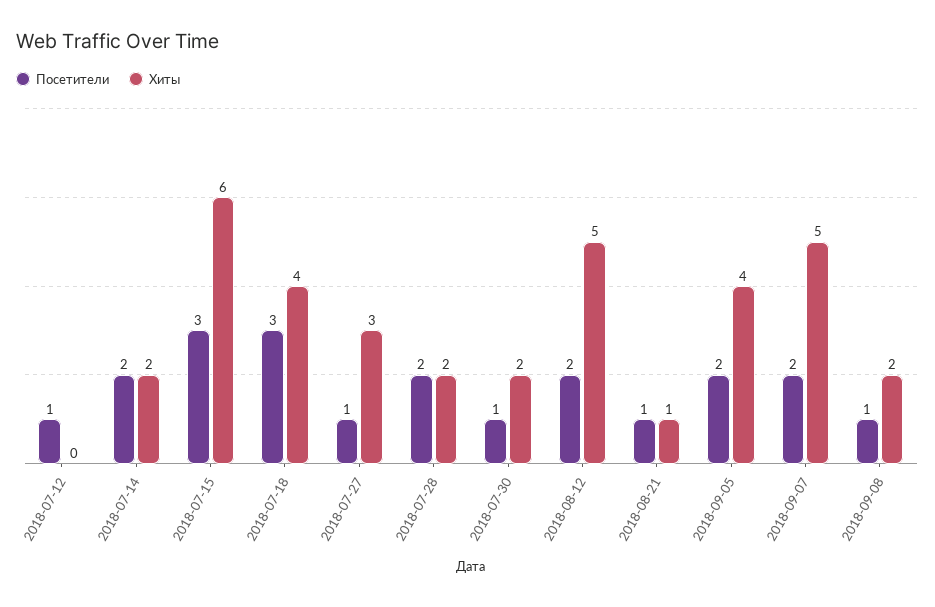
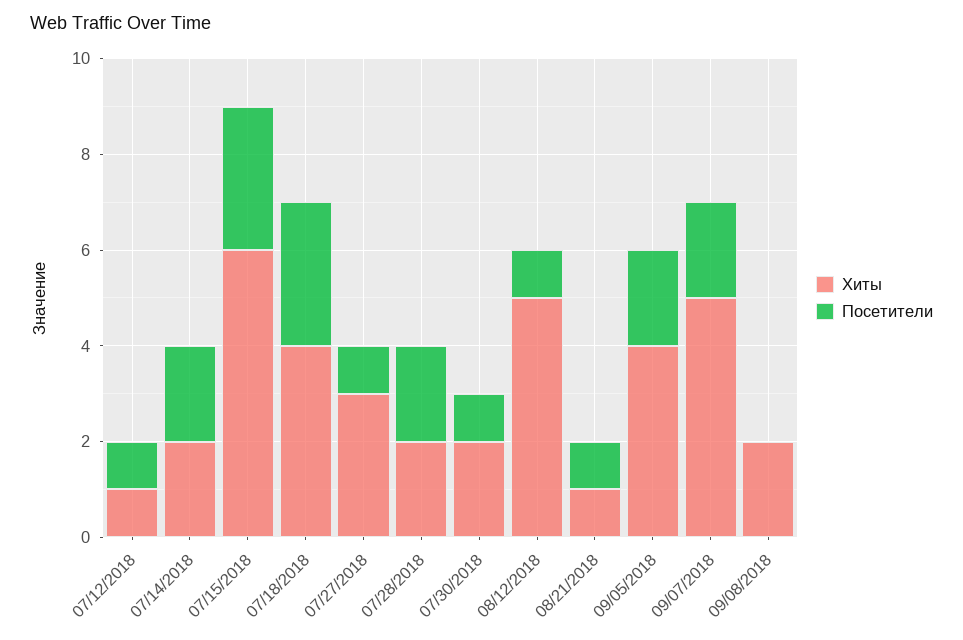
  {
    "Посетители": {
      "2018-07-12": 1,
      "2018-07-14": 2,
      "2018-07-15": 3,
      "2018-07-18": 3,
      "2018-07-27": 1,
      "2018-07-28": 2,
      "2018-07-30": 1,
-     "2018-08-12": 2,
+     "2018-08-12": 1,
      "2018-08-21": 1,
      "2018-09-05": 2,
      "2018-09-07": 2,
-     "2018-09-08": 1
+     "2018-09-08": 0
    },
    "Хиты": {
-     "2018-07-12": 0,
+     "2018-07-12": 1,
      "2018-07-14": 2,
      "2018-07-15": 6,
      "2018-07-18": 4,
      "2018-07-27": 3,
      "2018-07-28": 2,
      "2018-07-30": 2,
      "2018-08-12": 5,
      "2018-08-21": 1,
      "2018-09-05": 4,
      "2018-09-07": 5,
      "2018-09-08": 2
    }
  }

